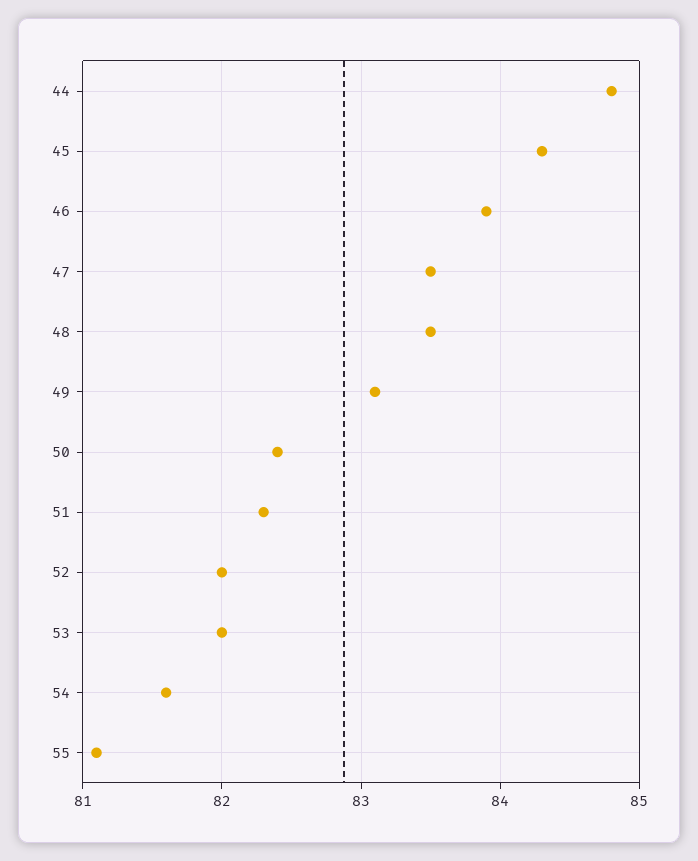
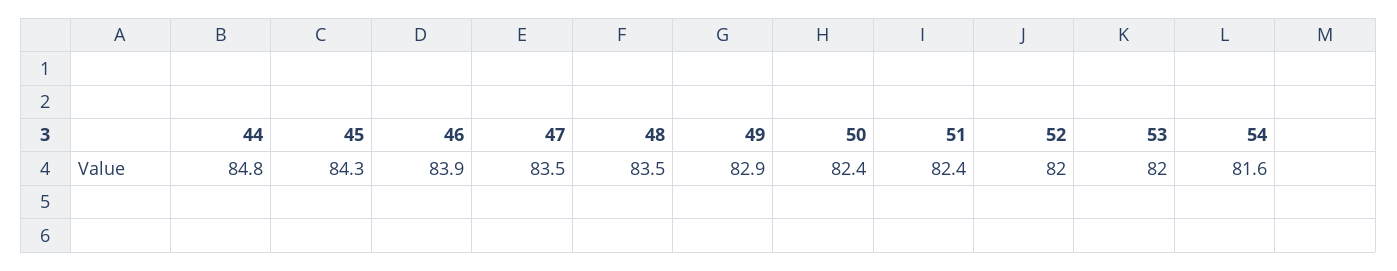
  {
    "44": 84.8,
    "45": 84.3,
    "46": 83.9,
    "47": 83.5,
    "48": 83.5,
-   "49": 83.1,
+   "49": 82.9,
    "50": 82.4,
-   "51": 82.3,
+   "51": 82.4,
    "52": 82,
    "53": 82,
-   "54": 81.6,
+   "54": 81.6
-   "55": 81.1
  }

